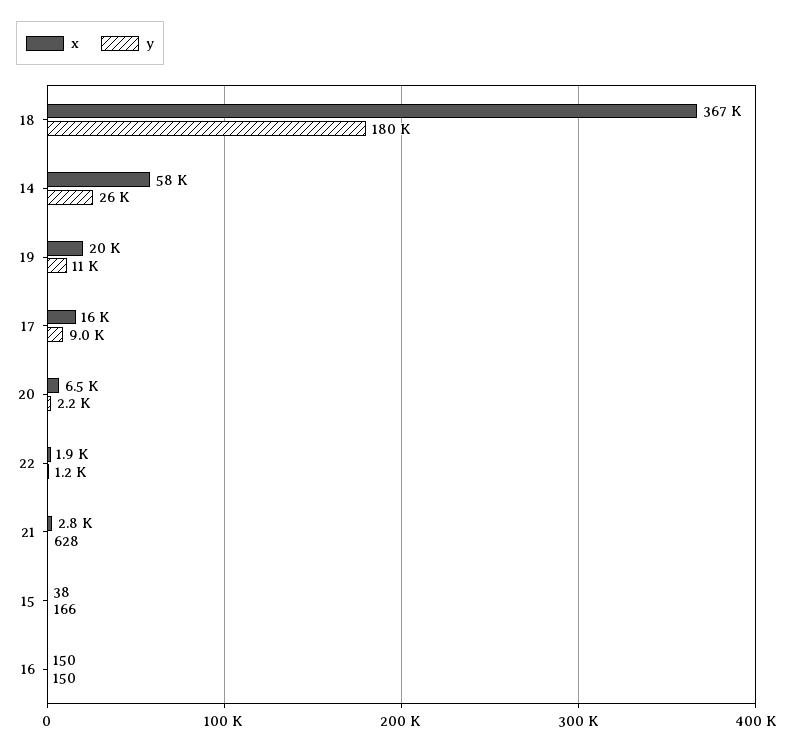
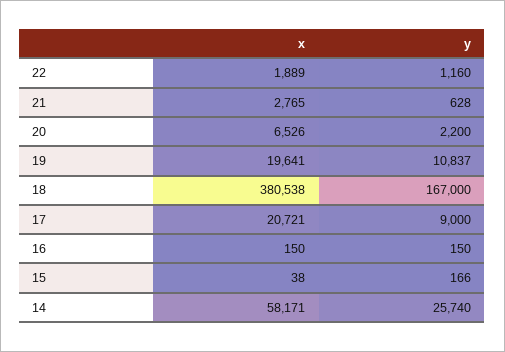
  {
    "x": {
-     "18": 367000,
+     "18": 380538,
      "14": 58171,
      "19": 19641,
-     "17": 16000,
+     "17": 20721,
      "20": 6526,
      "22": 1889,
      "21": 2765,
      "15": 38,
      "16": 150
    },
    "y": {
-     "18": 180000,
+     "18": 167000,
      "14": 25740,
      "19": 10837,
      "17": 9000,
      "20": 2200,
      "22": 1160,
      "21": 628,
      "15": 166,
      "16": 150
    }
  }

